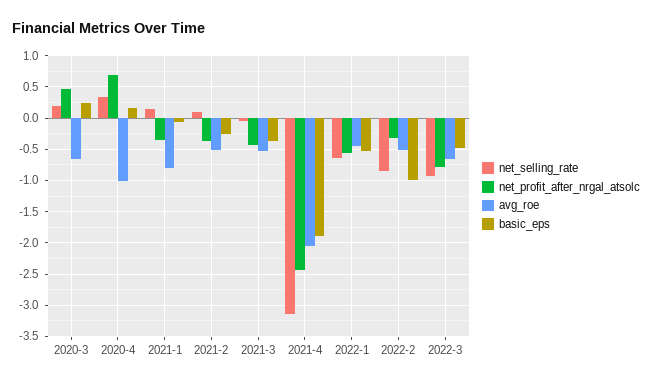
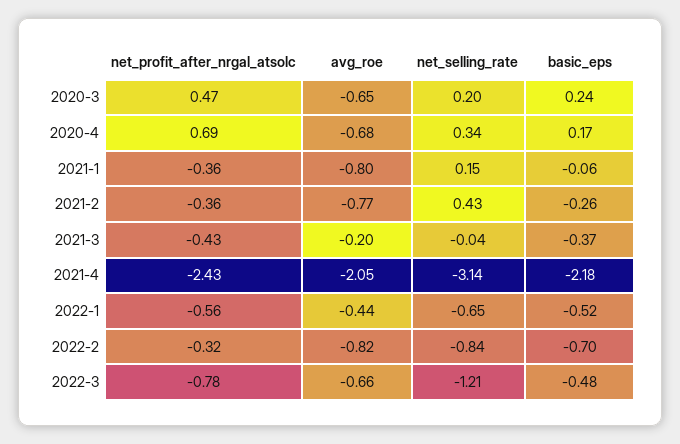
  {
    "net_selling_rate": {
      "2020-3": 0.2,
      "2020-4": 0.34,
      "2021-1": 0.15,
-     "2021-2": 0.1,
+     "2021-2": 0.43,
      "2021-3": -0.04,
      "2021-4": -3.14,
      "2022-1": -0.65,
      "2022-2": -0.84,
-     "2022-3": -0.9
+     "2022-3": -1.21
    },
    "net_profit_after_nrgal_atsolc": {
      "2020-3": 0.47,
      "2020-4": 0.69,
      "2021-1": -0.36,
      "2021-2": -0.36,
      "2021-3": -0.43,
      "2021-4": -2.43,
      "2022-1": -0.56,
      "2022-2": -0.32,
      "2022-3": -0.78
    },
    "avg_roe": {
      "2020-3": -0.65,
-     "2020-4": -1,
+     "2020-4": -0.68,
      "2021-1": -0.8,
-     "2021-2": -0.5,
+     "2021-2": -0.77,
-     "2021-3": -0.5,
+     "2021-3": -0.2,
      "2021-4": -2.05,
      "2022-1": -0.44,
-     "2022-2": -0.5,
+     "2022-2": -0.82,
      "2022-3": -0.66
    },
    "basic_eps": {
      "2020-3": 0.24,
      "2020-4": 0.17,
      "2021-1": -0.06,
      "2021-2": -0.26,
      "2021-3": -0.37,
-     "2021-4": -1.9,
+     "2021-4": -2.18,
      "2022-1": -0.52,
-     "2022-2": -1,
+     "2022-2": -0.7,
      "2022-3": -0.48
    }
  }

